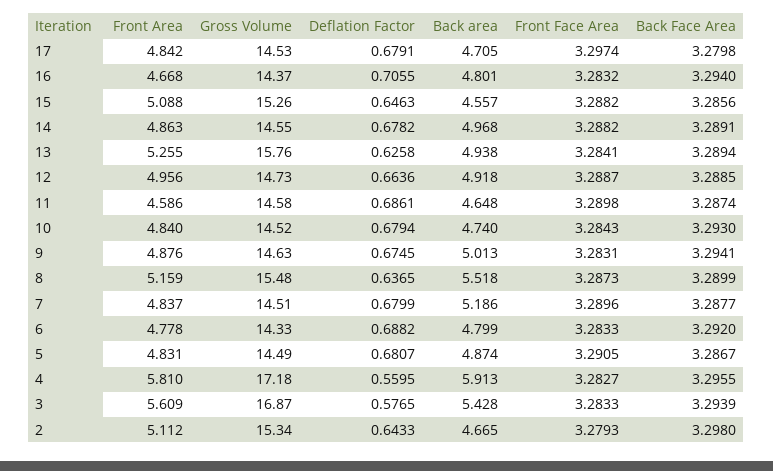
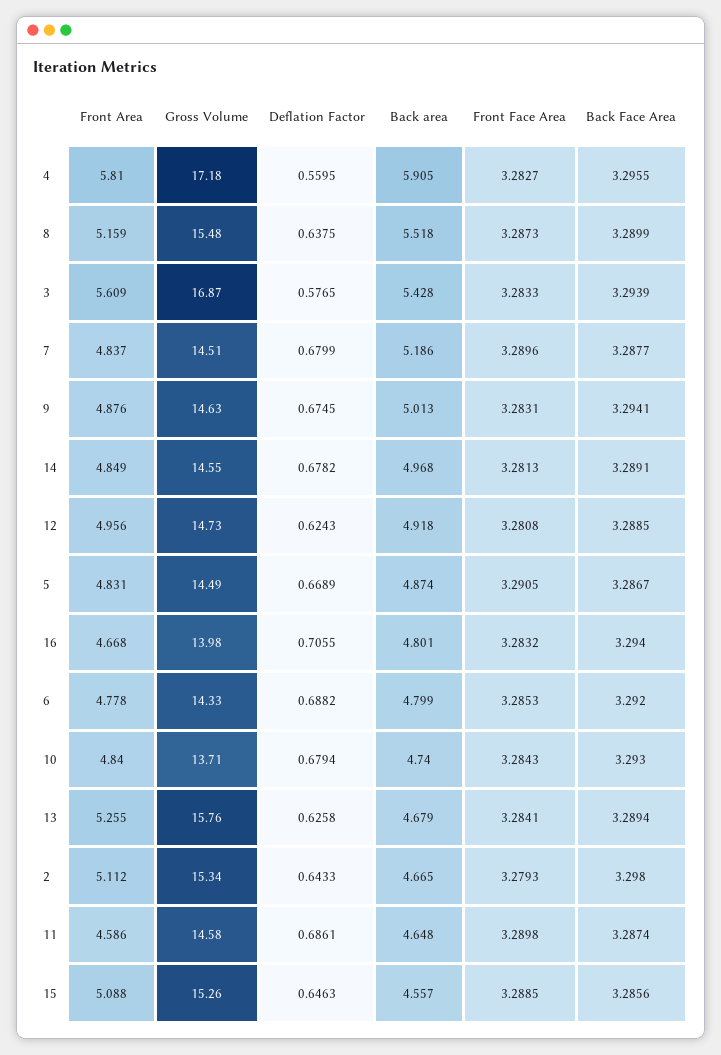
  {
    "Front Area": {
-     "17": 4.842,
      "16": 4.668,
      "15": 5.088,
-     "14": 4.863,
+     "14": 4.849,
      "13": 5.255,
      "12": 4.956,
      "11": 4.586,
      "10": 4.84,
      "9": 4.876,
      "8": 5.159,
      "7": 4.837,
      "6": 4.778,
      "5": 4.831,
      "4": 5.81,
      "3": 5.609,
      "2": 5.112
    },
    "Gross Volume": {
-     "17": 14.53,
-     "16": 14.37,
+     "16": 13.98,
      "15": 15.26,
      "14": 14.55,
      "13": 15.76,
      "12": 14.73,
      "11": 14.58,
-     "10": 14.52,
+     "10": 13.71,
      "9": 14.63,
      "8": 15.48,
      "7": 14.51,
      "6": 14.33,
      "5": 14.49,
      "4": 17.18,
      "3": 16.87,
      "2": 15.34
    },
    "Deflation Factor": {
-     "17": 0.6791,
      "16": 0.7055,
      "15": 0.6463,
      "14": 0.6782,
      "13": 0.6258,
-     "12": 0.6636,
+     "12": 0.6243,
      "11": 0.6861,
      "10": 0.6794,
      "9": 0.6745,
-     "8": 0.6365,
+     "8": 0.6375,
      "7": 0.6799,
      "6": 0.6882,
-     "5": 0.6807,
+     "5": 0.6689,
      "4": 0.5595,
      "3": 0.5765,
      "2": 0.6433
    },
    "Back area": {
-     "17": 4.705,
      "16": 4.801,
      "15": 4.557,
      "14": 4.968,
-     "13": 4.938,
+     "13": 4.679,
      "12": 4.918,
      "11": 4.648,
      "10": 4.74,
      "9": 5.013,
      "8": 5.518,
      "7": 5.186,
      "6": 4.799,
      "5": 4.874,
-     "4": 5.913,
+     "4": 5.905,
      "3": 5.428,
      "2": 4.665
    },
    "Front Face Area": {
-     "17": 3.2974,
      "16": 3.2832,
-     "15": 3.2882,
+     "15": 3.2885,
-     "14": 3.2882,
+     "14": 3.2813,
      "13": 3.2841,
-     "12": 3.2887,
+     "12": 3.2808,
      "11": 3.2898,
      "10": 3.2843,
      "9": 3.2831,
      "8": 3.2873,
      "7": 3.2896,
-     "6": 3.2833,
+     "6": 3.2853,
      "5": 3.2905,
      "4": 3.2827,
      "3": 3.2833,
      "2": 3.2793
    },
    "Back Face Area": {
-     "17": 3.2798,
      "16": 3.294,
      "15": 3.2856,
      "14": 3.2891,
      "13": 3.2894,
      "12": 3.2885,
      "11": 3.2874,
      "10": 3.293,
      "9": 3.2941,
      "8": 3.2899,
      "7": 3.2877,
      "6": 3.292,
      "5": 3.2867,
      "4": 3.2955,
      "3": 3.2939,
      "2": 3.298
    }
  }

